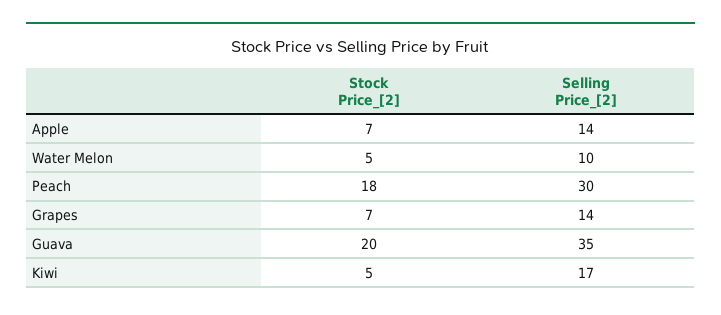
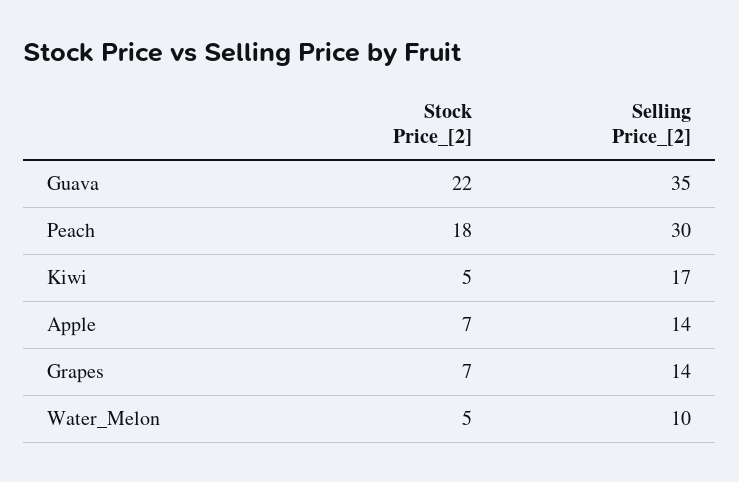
  {
    "Stock Price_[2]": {
      "Apple": 7,
      "Water Melon": 5,
      "Peach": 18,
      "Grapes": 7,
-     "Guava": 20,
+     "Guava": 22,
      "Kiwi": 5
    },
    "Selling Price_[2]": {
      "Apple": 14,
      "Water Melon": 10,
      "Peach": 30,
      "Grapes": 14,
      "Guava": 35,
      "Kiwi": 17
    }
  }

